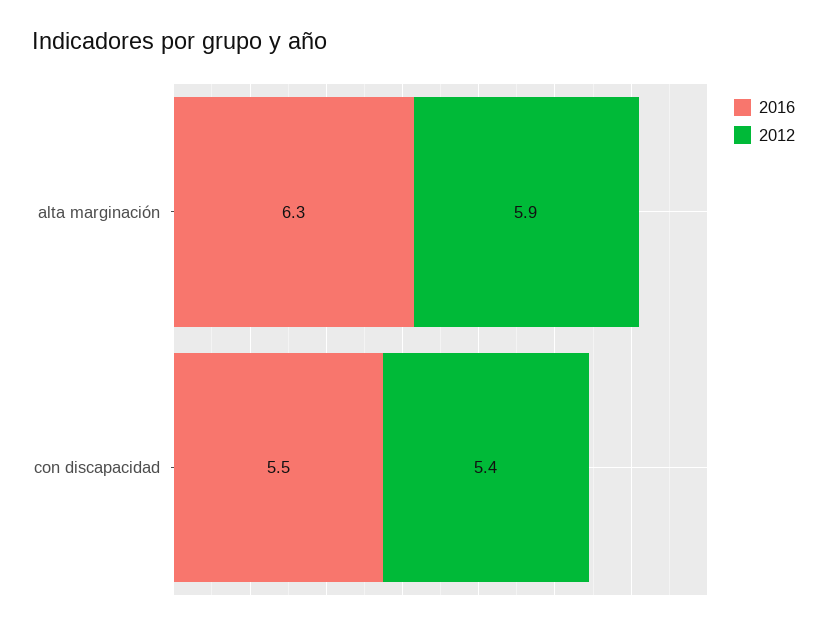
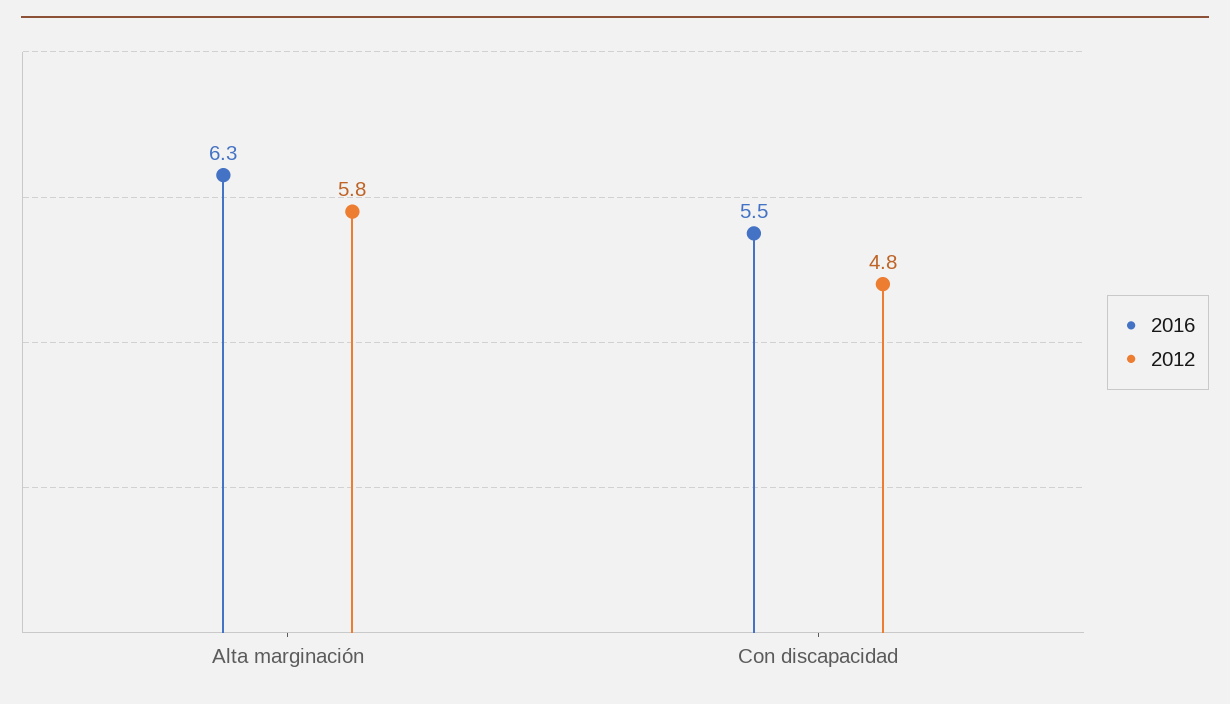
  {
    "2016": {
      "alta marginación": 6.3,
      "con discapacidad": 5.5
    },
    "2012": {
-     "alta marginación": 5.9,
+     "alta marginación": 5.8,
-     "con discapacidad": 5.4
+     "con discapacidad": 4.8
    }
  }

